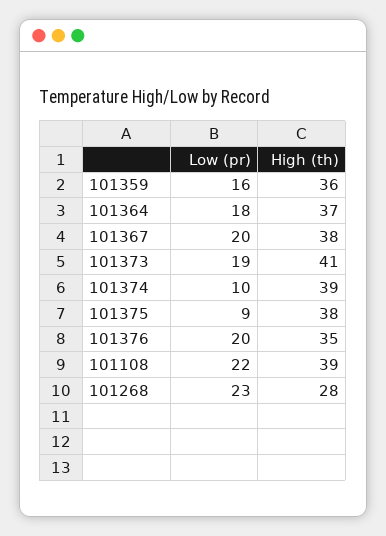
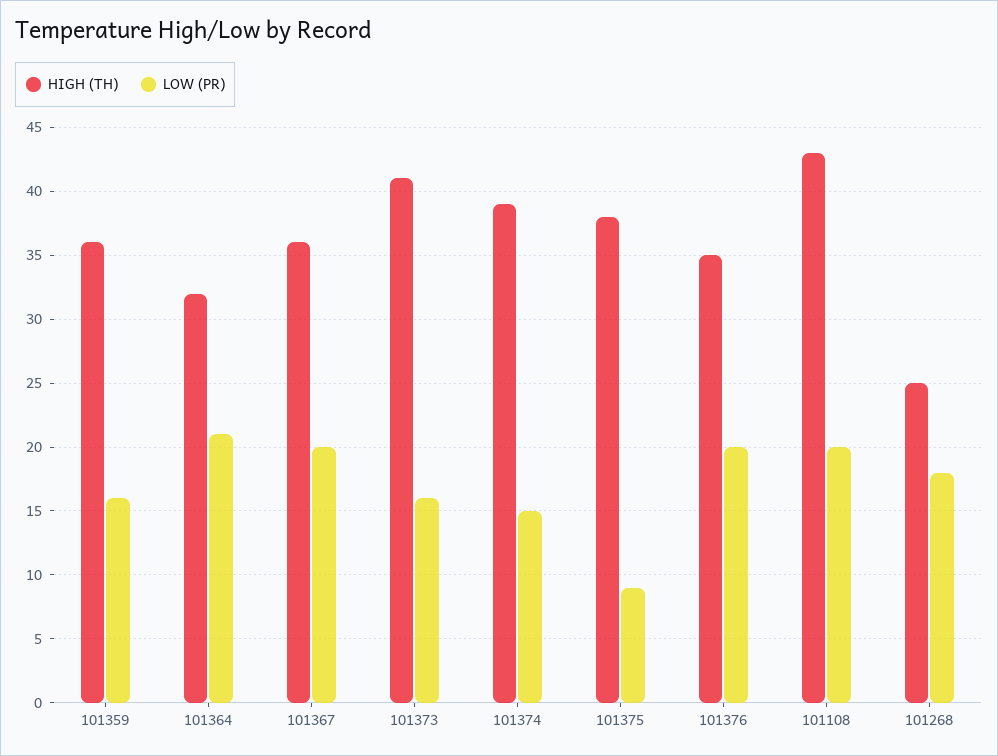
  {
    "Low (pr)": {
      "101359": 16,
-     "101364": 18,
+     "101364": 21,
      "101367": 20,
-     "101373": 19,
+     "101373": 16,
-     "101374": 10,
+     "101374": 15,
      "101375": 9,
      "101376": 20,
-     "101108": 22,
+     "101108": 20,
-     "101268": 23
+     "101268": 18
    },
    "High (th)": {
      "101359": 36,
-     "101364": 37,
+     "101364": 32,
-     "101367": 38,
+     "101367": 36,
      "101373": 41,
      "101374": 39,
      "101375": 38,
      "101376": 35,
-     "101108": 39,
+     "101108": 43,
-     "101268": 28
+     "101268": 25
    }
  }

